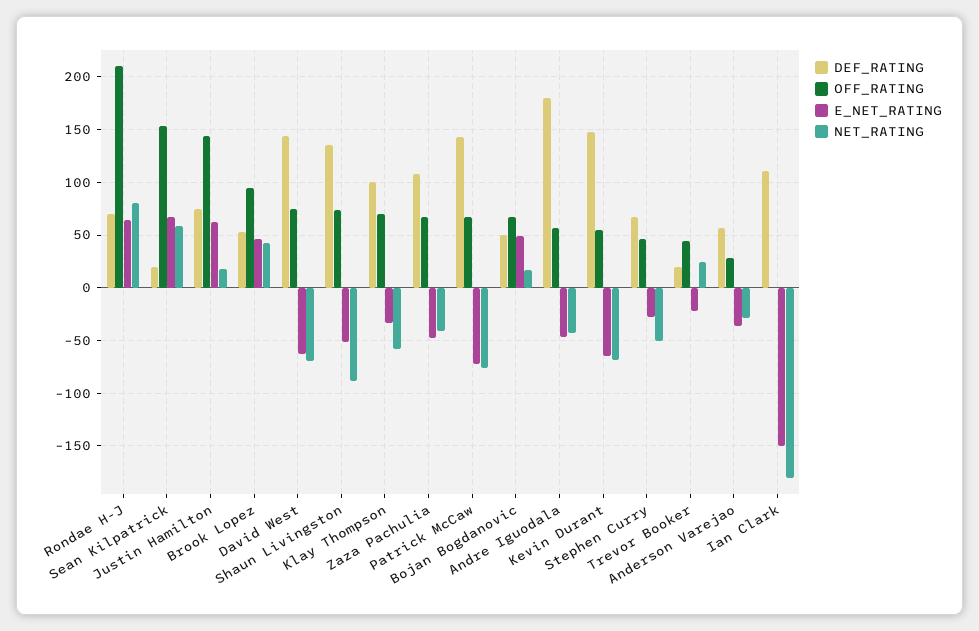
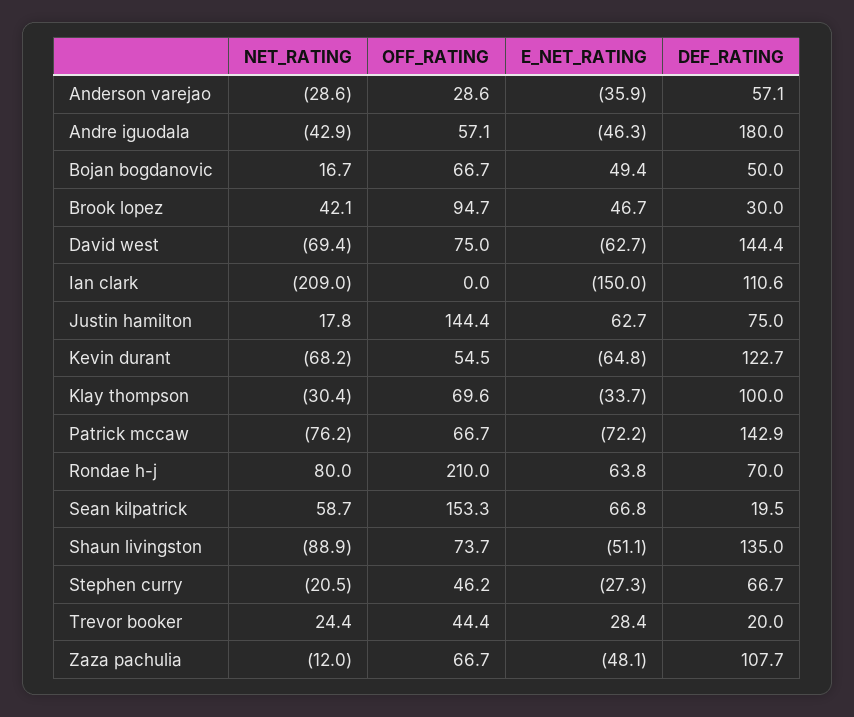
  {
    "DEF_RATING": {
      "Rondae H-J": 70,
      "Sean Kilpatrick": 19.5,
      "Justin Hamilton": 75,
-     "Brook Lopez": 50,
+     "Brook Lopez": 30,
      "David West": 144.4,
      "Shaun Livingston": 135,
      "Klay Thompson": 100,
      "Zaza Pachulia": 107.7,
      "Patrick McCaw": 142.9,
      "Bojan Bogdanovic": 50,
      "Andre Iguodala": 180,
-     "Kevin Durant": 150,
+     "Kevin Durant": 122.7,
      "Stephen Curry": 66.7,
      "Trevor Booker": 20,
      "Anderson Varejao": 57.1,
      "Ian Clark": 110.6
    },
    "OFF_RATING": {
      "Rondae H-J": 210,
      "Sean Kilpatrick": 153.3,
      "Justin Hamilton": 144.4,
      "Brook Lopez": 94.7,
      "David West": 75,
      "Shaun Livingston": 73.7,
      "Klay Thompson": 69.6,
      "Zaza Pachulia": 66.7,
      "Patrick McCaw": 66.7,
      "Bojan Bogdanovic": 66.7,
      "Andre Iguodala": 57.1,
      "Kevin Durant": 54.5,
      "Stephen Curry": 46.2,
      "Trevor Booker": 44.4,
      "Anderson Varejao": 28.6,
      "Ian Clark": 0
    },
    "E_NET_RATING": {
      "Rondae H-J": 63.8,
      "Sean Kilpatrick": 66.8,
      "Justin Hamilton": 62.7,
      "Brook Lopez": 46.7,
      "David West": -62.7,
      "Shaun Livingston": -51.1,
      "Klay Thompson": -33.7,
      "Zaza Pachulia": -48.1,
      "Patrick McCaw": -72.2,
      "Bojan Bogdanovic": 49.4,
      "Andre Iguodala": -46.3,
      "Kevin Durant": -64.8,
      "Stephen Curry": -27.3,
-     "Trevor Booker": -20,
+     "Trevor Booker": 28.4,
      "Anderson Varejao": -35.9,
      "Ian Clark": -150
    },
    "NET_RATING": {
      "Rondae H-J": 80,
      "Sean Kilpatrick": 58.7,
      "Justin Hamilton": 17.8,
      "Brook Lopez": 42.1,
      "David West": -69.4,
      "Shaun Livingston": -88.9,
-     "Klay Thompson": -60,
+     "Klay Thompson": -30.4,
-     "Zaza Pachulia": -40,
+     "Zaza Pachulia": -12,
      "Patrick McCaw": -76.2,
      "Bojan Bogdanovic": 16.7,
      "Andre Iguodala": -42.9,
      "Kevin Durant": -68.2,
-     "Stephen Curry": -50,
+     "Stephen Curry": -20.5,
      "Trevor Booker": 24.4,
      "Anderson Varejao": -28.6,
-     "Ian Clark": -180
+     "Ian Clark": -209
    }
  }

